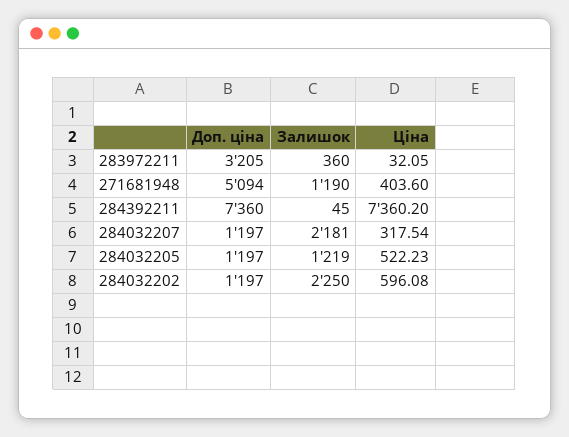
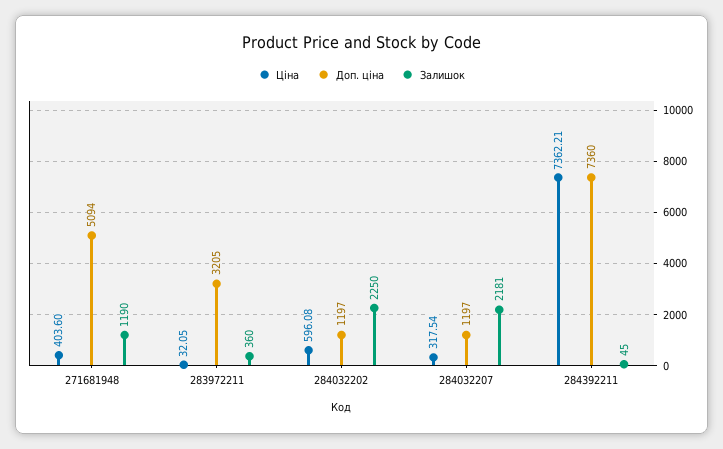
  {
    "Доп. ціна": {
      "283972211": 3205,
      "271681948": 5094,
      "284392211": 7360,
      "284032207": 1197,
-     "284032205": 1197,
      "284032202": 1197
    },
    "Залишок": {
      "283972211": 360,
      "271681948": 1190,
      "284392211": 45,
      "284032207": 2181,
-     "284032205": 1219,
      "284032202": 2250
    },
    "Ціна": {
      "283972211": 32.05,
      "271681948": 403.6,
-     "284392211": 7360.2,
+     "284392211": 7362.21,
      "284032207": 317.54,
-     "284032205": 522.23,
      "284032202": 596.08
    }
  }

